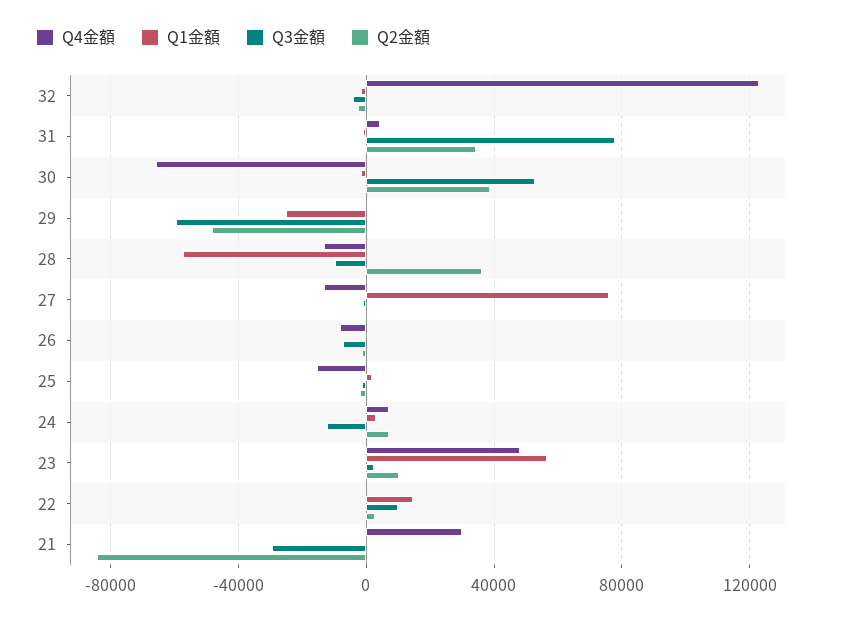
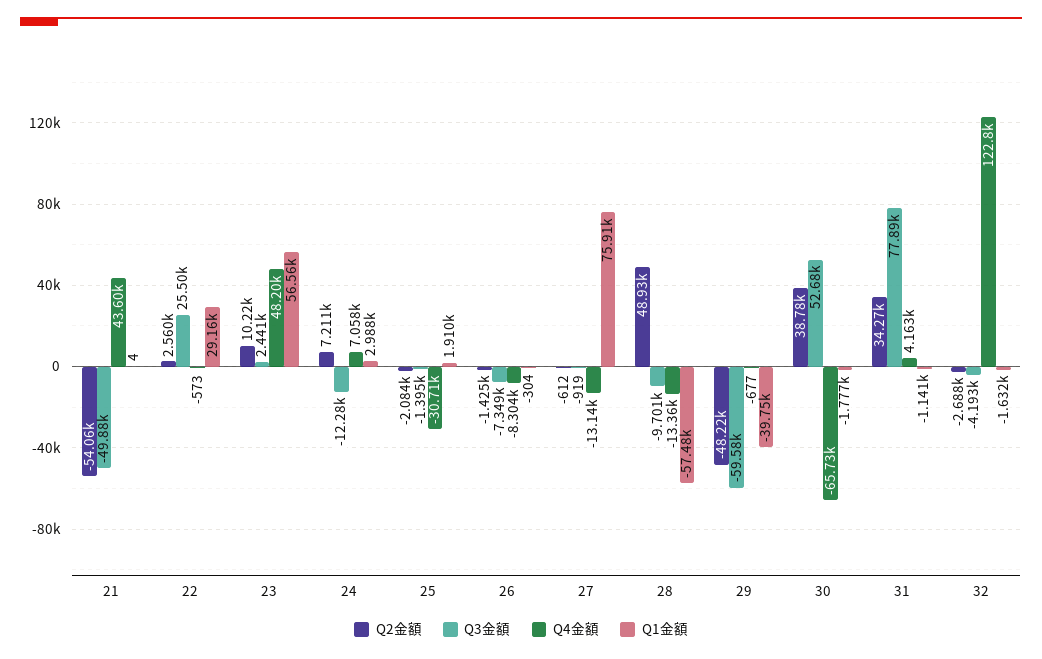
  {
    "Q4金額": {
      "32": 122800,
      "31": 4163,
      "30": -65730,
      "29": -677,
      "28": -13360,
      "27": -13140,
      "26": -8304,
-     "25": -15000,
+     "25": -30710,
      "24": 7058,
      "23": 48200,
      "22": -573,
-     "21": 30000
+     "21": 43600
    },
    "Q1金額": {
      "32": -1632,
      "31": -1141,
      "30": -1777,
-     "29": -25000,
+     "29": -39750,
      "28": -57480,
      "27": 75910,
      "26": -304,
      "25": 1910,
      "24": 2988,
      "23": 56560,
-     "22": 15000,
+     "22": 29160,
      "21": 4
    },
    "Q3金額": {
      "32": -4193,
      "31": 77890,
      "30": 52680,
      "29": -59580,
      "28": -9701,
      "27": -919,
      "26": -7349,
      "25": -1395,
      "24": -12280,
      "23": 2441,
-     "22": 10000,
+     "22": 25500,
-     "21": -30000
+     "21": -49880
    },
    "Q2金額": {
      "32": -2688,
      "31": 34270,
      "30": 38780,
      "29": -48220,
-     "28": 35000,
+     "28": 48930,
      "27": -612,
      "26": -1425,
      "25": -2084,
      "24": 7211,
      "23": 10220,
      "22": 2560,
-     "21": -85000
+     "21": -54060
    }
  }

